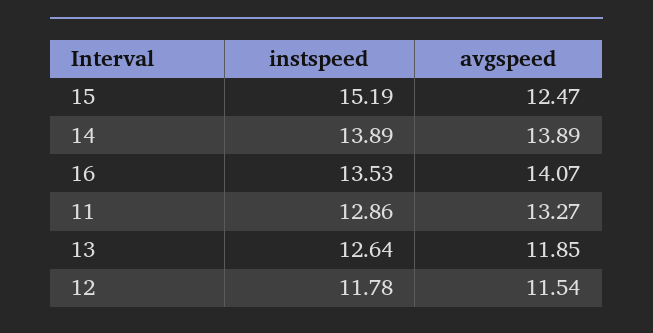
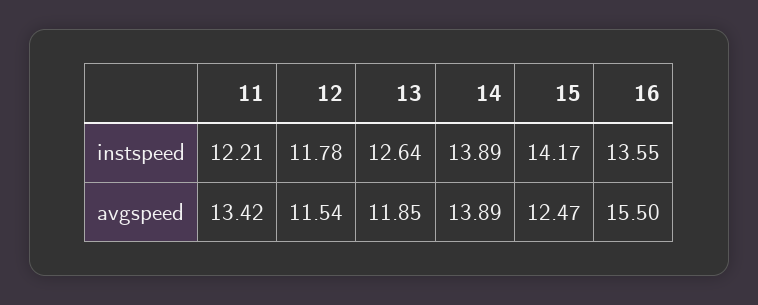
  {
    "instspeed": {
-     "15": 15.19,
+     "15": 14.17,
      "14": 13.89,
-     "16": 13.53,
+     "16": 13.55,
-     "11": 12.86,
+     "11": 12.21,
      "13": 12.64,
      "12": 11.78
    },
    "avgspeed": {
      "15": 12.47,
      "14": 13.89,
-     "16": 14.07,
+     "16": 15.5,
-     "11": 13.27,
+     "11": 13.42,
      "13": 11.85,
      "12": 11.54
    }
  }

